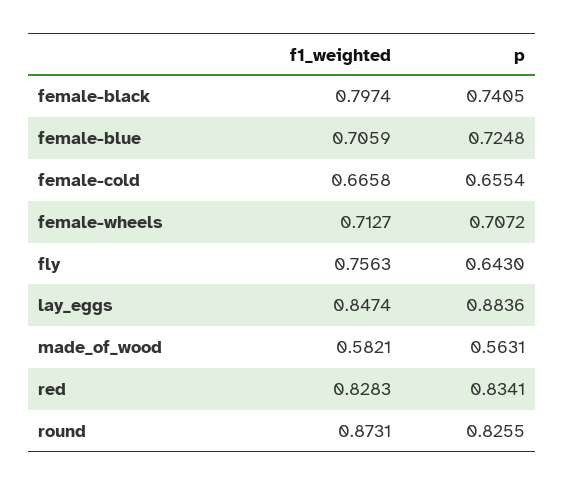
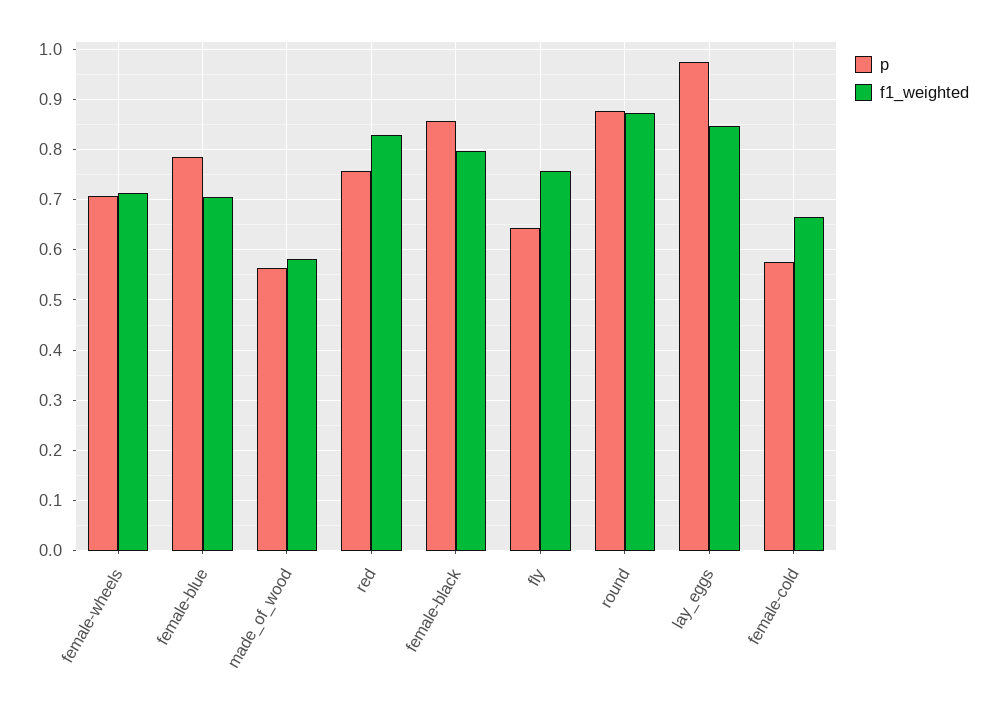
  {
    "f1_weighted": {
      "female-black": 0.7974,
      "female-blue": 0.7059,
      "female-cold": 0.6658,
      "female-wheels": 0.7127,
      "fly": 0.7563,
      "lay_eggs": 0.8474,
      "made_of_wood": 0.5821,
      "red": 0.8283,
      "round": 0.8731
    },
    "p": {
-     "female-black": 0.7405,
+     "female-black": 0.86,
-     "female-blue": 0.7248,
+     "female-blue": 0.78,
-     "female-cold": 0.6554,
+     "female-cold": 0.58,
      "female-wheels": 0.7072,
      "fly": 0.643,
-     "lay_eggs": 0.8836,
+     "lay_eggs": 0.98,
      "made_of_wood": 0.5631,
-     "red": 0.8341,
+     "red": 0.76,
-     "round": 0.8255
+     "round": 0.88
    }
  }

